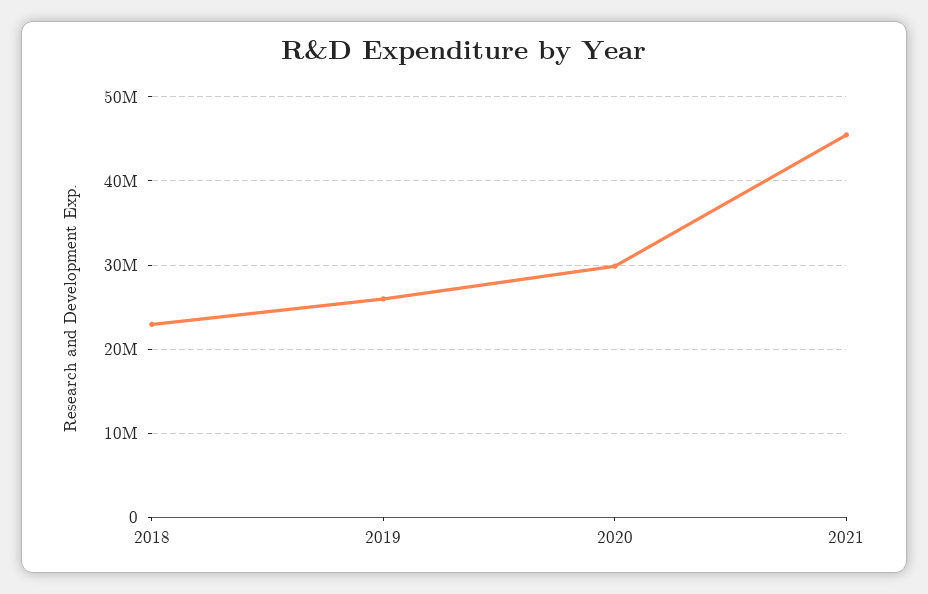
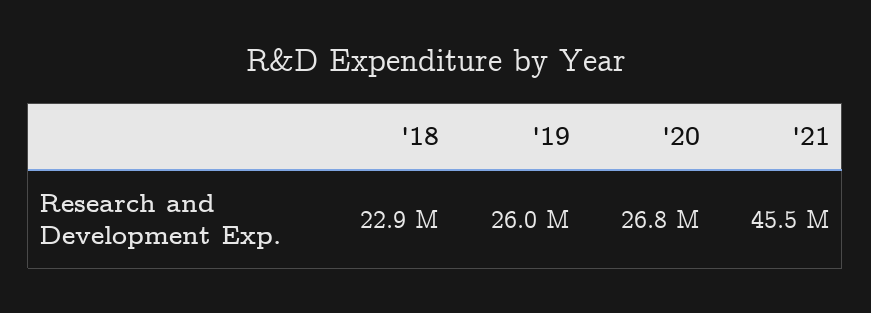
  {
    "2018": 22900000,
    "2019": 26000000,
-   "2020": 30000000,
+   "2020": 26800000,
    "2021": 45500000
  }

